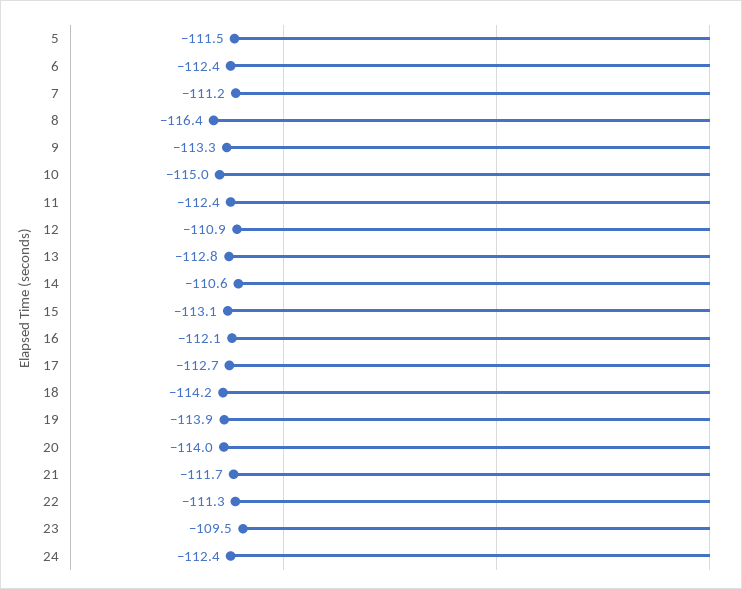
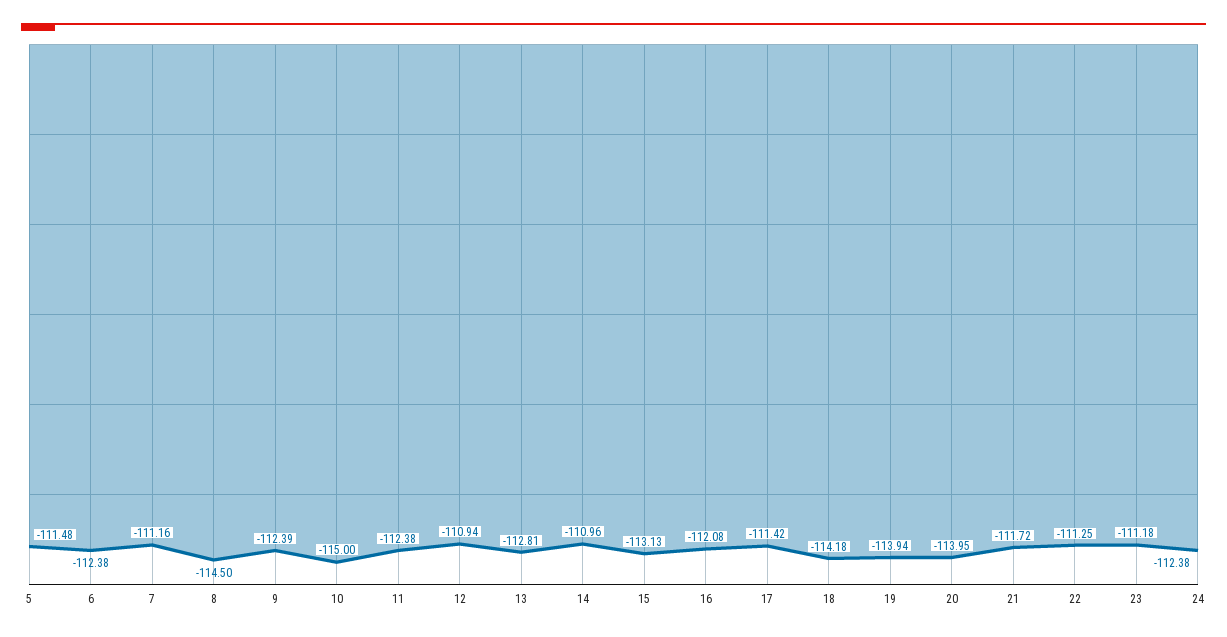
  {
    "5": -111.48,
    "6": -112.38,
    "7": -111.16,
-   "8": -116.4,
+   "8": -114.5,
-   "9": -113.3,
+   "9": -112.39,
    "10": -115,
    "11": -112.38,
    "12": -110.94,
    "13": -112.81,
-   "14": -110.6,
+   "14": -110.96,
    "15": -113.13,
    "16": -112.08,
-   "17": -112.7,
+   "17": -111.42,
    "18": -114.18,
    "19": -113.94,
    "20": -113.95,
    "21": -111.72,
    "22": -111.25,
-   "23": -109.5,
+   "23": -111.18,
    "24": -112.38
  }

